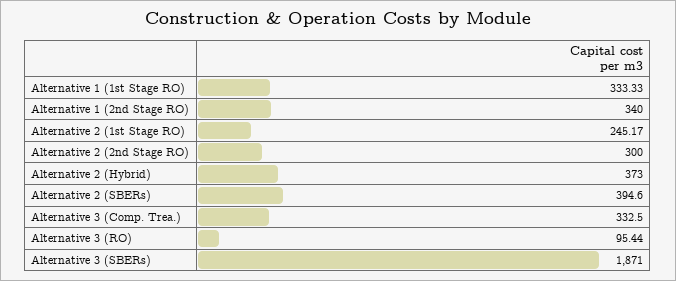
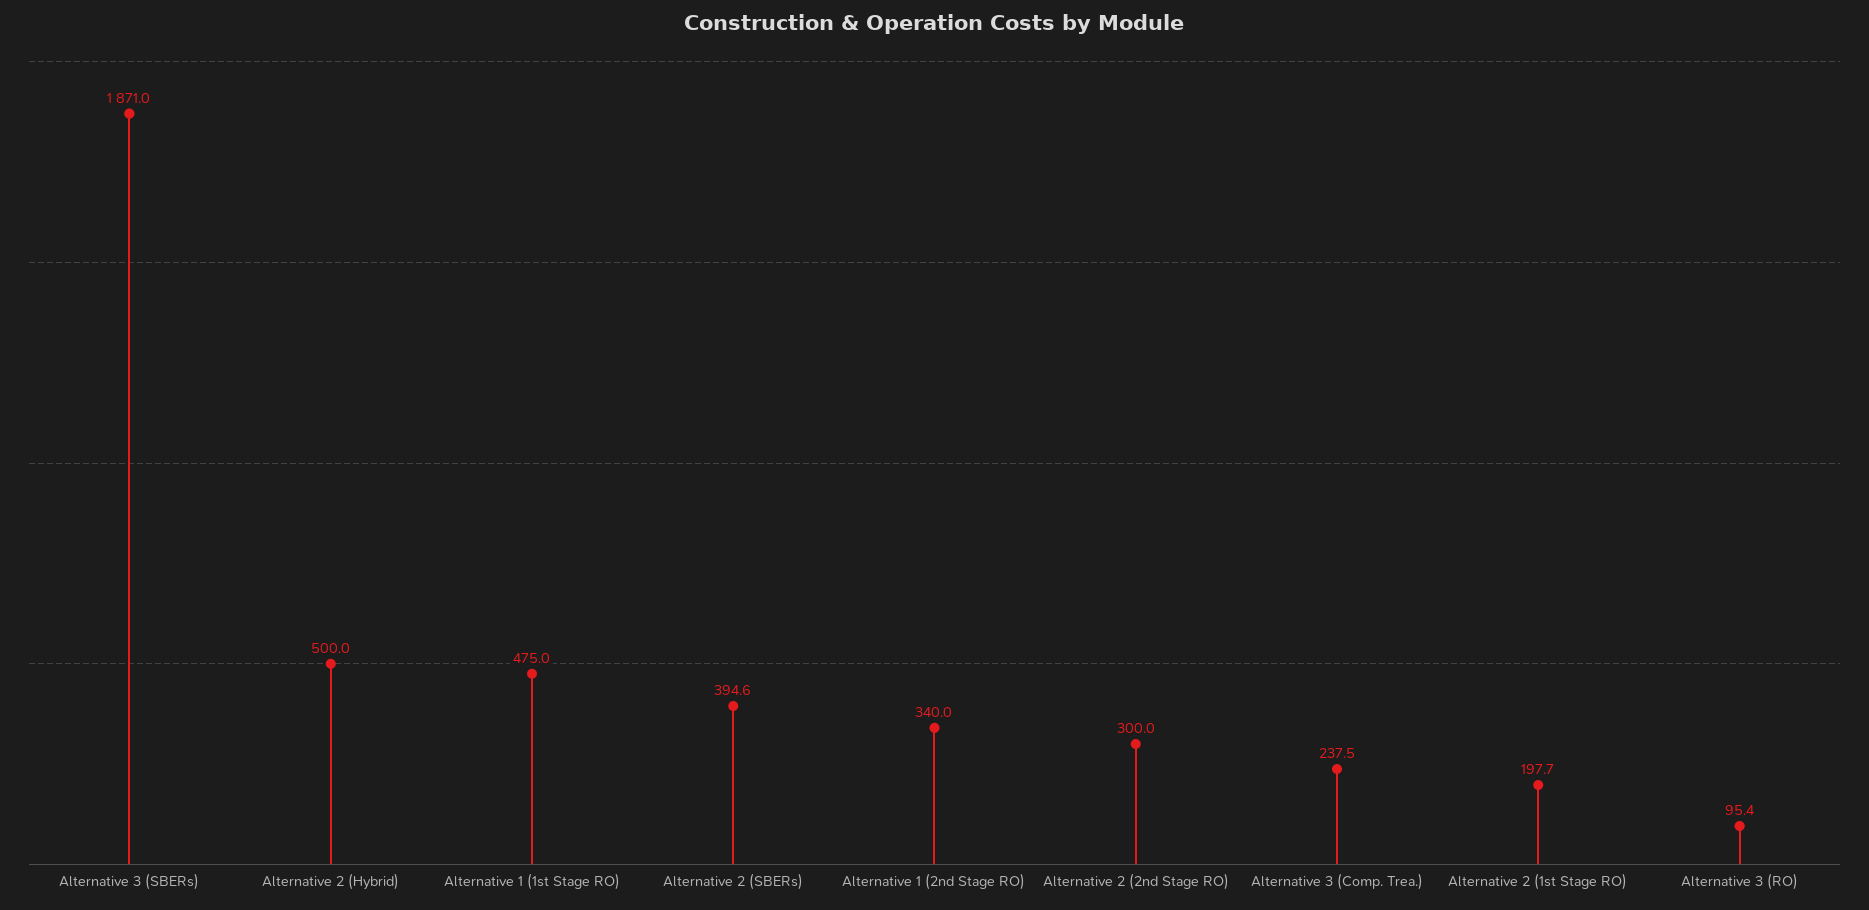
  {
-   "Alternative 1 (1st Stage RO)": 333.33,
+   "Alternative 1 (1st Stage RO)": 475,
    "Alternative 1 (2nd Stage RO)": 340,
-   "Alternative 2 (1st Stage RO)": 245.17,
+   "Alternative 2 (1st Stage RO)": 197.7,
    "Alternative 2 (2nd Stage RO)": 300,
-   "Alternative 2 (Hybrid)": 373,
+   "Alternative 2 (Hybrid)": 500,
    "Alternative 2 (SBERs)": 394.6,
-   "Alternative 3 (Comp. Trea.)": 332.5,
+   "Alternative 3 (Comp. Trea.)": 237.5,
    "Alternative 3 (RO)": 95.44,
    "Alternative 3 (SBERs)": 1871
  }

